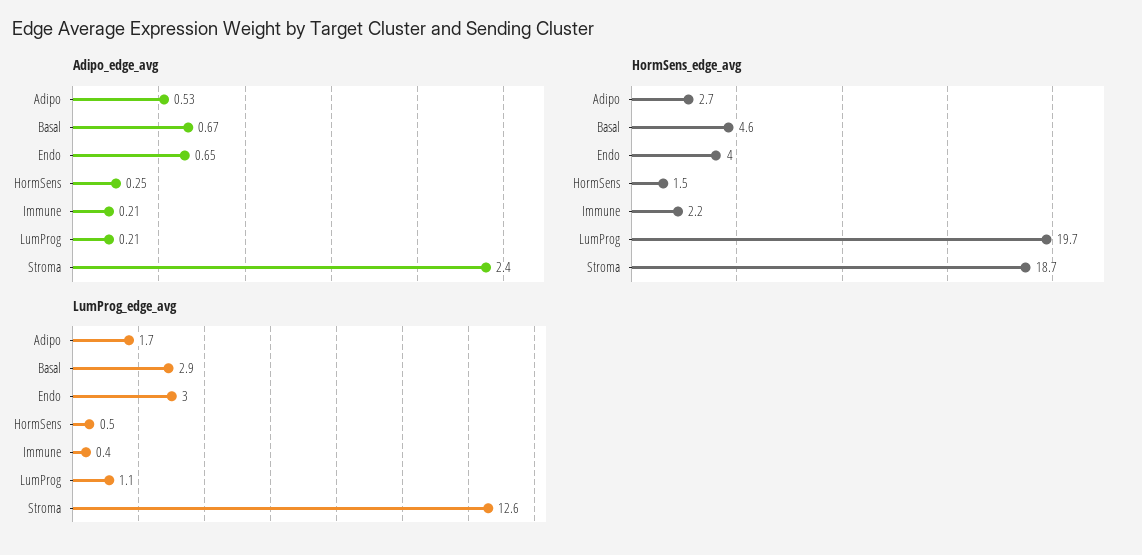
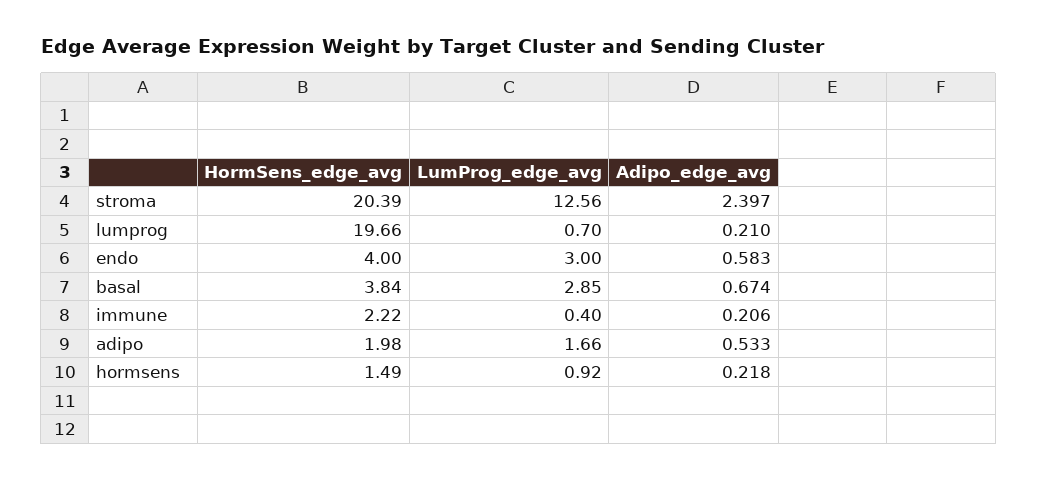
  {
    "Adipo_edge_avg": {
      "Adipo": 0.533,
      "Basal": 0.674,
-     "Endo": 0.65,
+     "Endo": 0.583,
-     "HormSens": 0.25,
+     "HormSens": 0.218,
      "Immune": 0.206,
      "LumProg": 0.21,
      "Stroma": 2.397
    },
    "HormSens_edge_avg": {
-     "Adipo": 2.7,
+     "Adipo": 1.98,
-     "Basal": 4.6,
+     "Basal": 3.84,
      "Endo": 4,
      "HormSens": 1.49,
      "Immune": 2.22,
      "LumProg": 19.66,
-     "Stroma": 18.7
+     "Stroma": 20.39
    },
    "LumProg_edge_avg": {
      "Adipo": 1.66,
      "Basal": 2.85,
      "Endo": 3,
-     "HormSens": 0.5,
+     "HormSens": 0.92,
      "Immune": 0.4,
-     "LumProg": 1.1,
+     "LumProg": 0.7,
      "Stroma": 12.56
    }
  }

